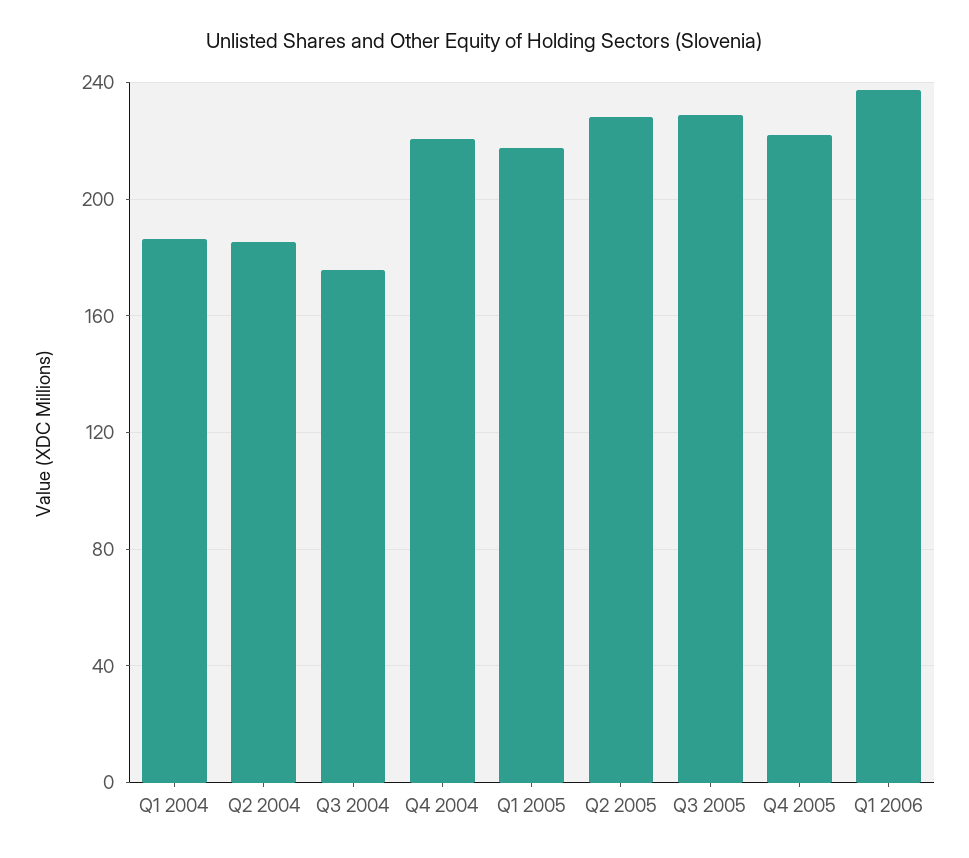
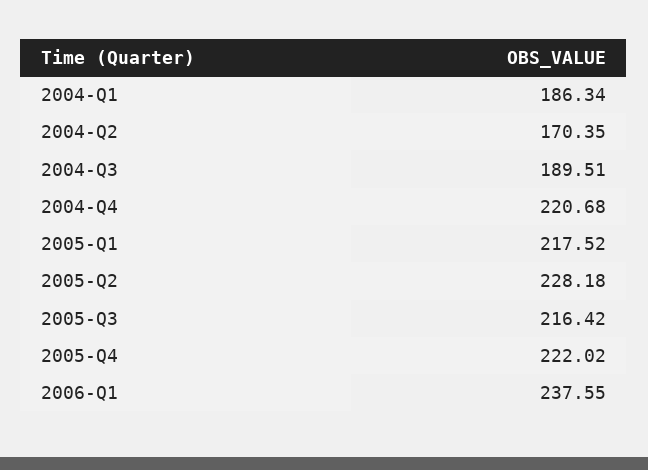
  {
    "Q1 2004": 186.34,
-   "Q2 2004": 185,
+   "Q2 2004": 170.35,
-   "Q3 2004": 175,
+   "Q3 2004": 189.51,
    "Q4 2004": 220.68,
    "Q1 2005": 217.52,
    "Q2 2005": 228.18,
-   "Q3 2005": 230,
+   "Q3 2005": 216.42,
    "Q4 2005": 222.02,
    "Q1 2006": 237.55
  }

